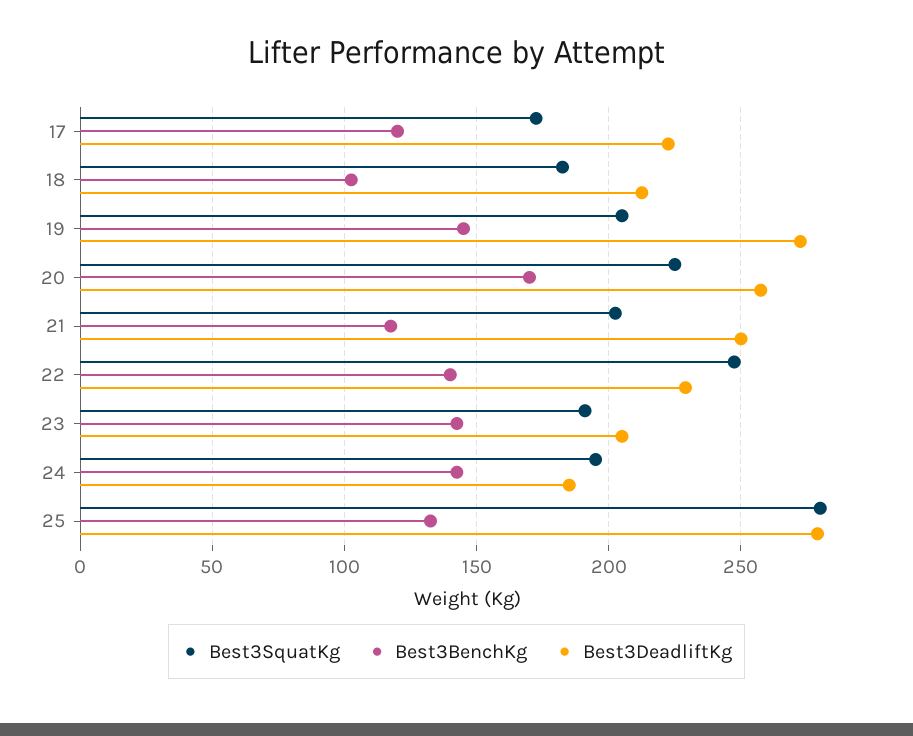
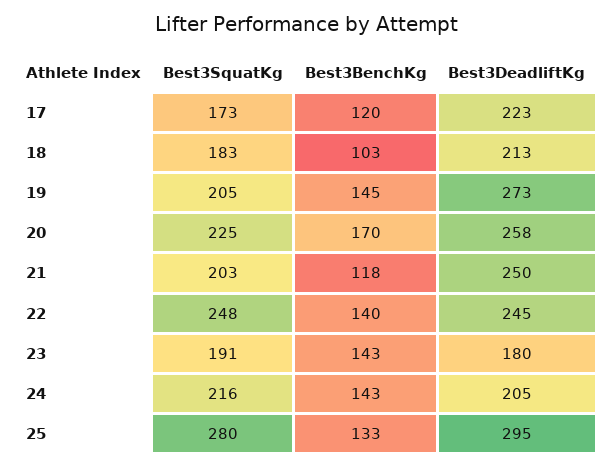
  {
    "Best3SquatKg": {
      "17": 173,
      "18": 183,
      "19": 205,
      "20": 225,
      "21": 203,
      "22": 248,
      "23": 191,
-     "24": 195,
+     "24": 216,
      "25": 280
    },
    "Best3BenchKg": {
      "17": 120,
      "18": 103,
      "19": 145,
      "20": 170,
      "21": 118,
      "22": 140,
      "23": 143,
      "24": 143,
      "25": 133
    },
    "Best3DeadliftKg": {
      "17": 223,
      "18": 213,
      "19": 273,
      "20": 258,
      "21": 250,
-     "22": 230,
+     "22": 245,
-     "23": 205,
+     "23": 180,
-     "24": 185,
+     "24": 205,
-     "25": 280
+     "25": 295
    }
  }

